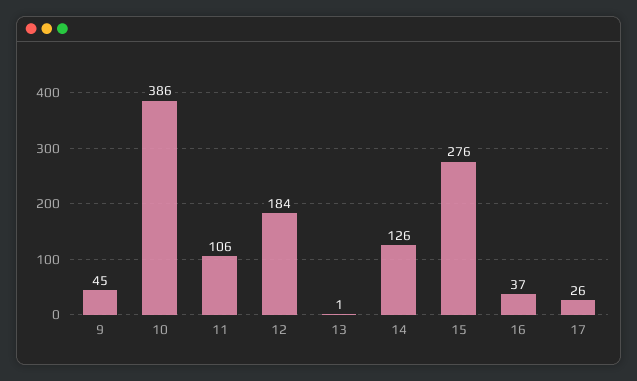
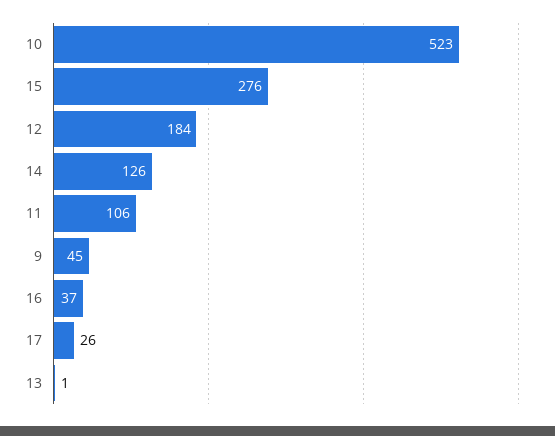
  {
    "9": 45,
-   "10": 386,
+   "10": 523,
    "11": 106,
    "12": 184,
    "13": 1,
    "14": 126,
    "15": 276,
    "16": 37,
    "17": 26
  }

